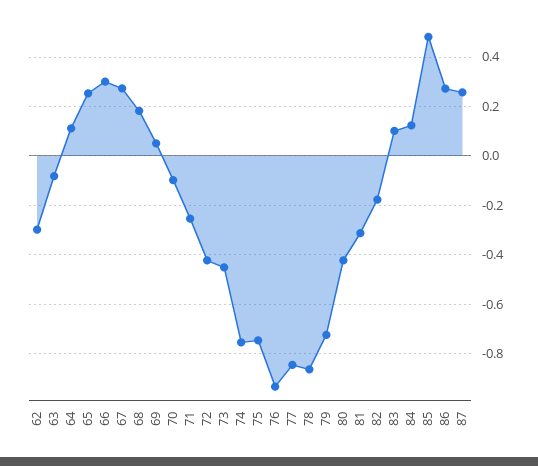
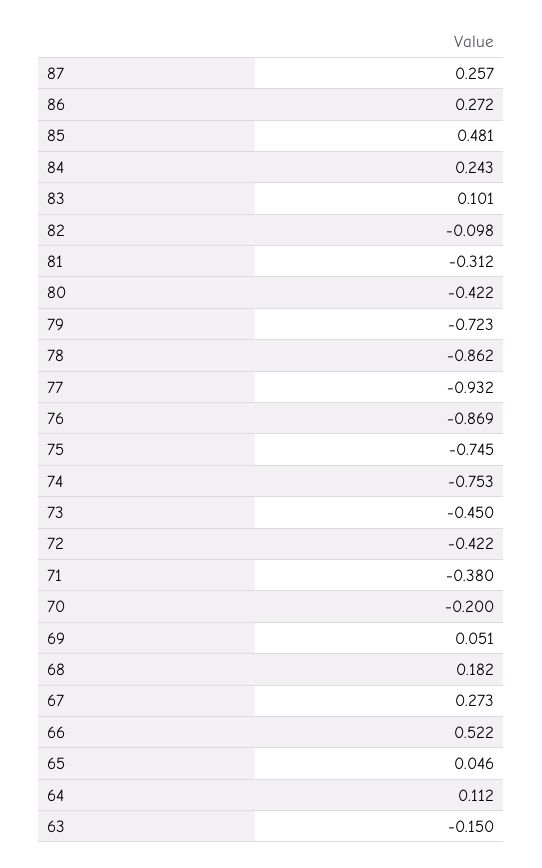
  {
-   "62": -0.3,
-   "63": -0.075,
+   "63": -0.15,
    "64": 0.112,
-   "65": 0.25,
+   "65": 0.046,
-   "66": 0.3,
+   "66": 0.522,
    "67": 0.273,
    "68": 0.182,
    "69": 0.051,
-   "70": -0.1,
+   "70": -0.2,
-   "71": -0.25,
+   "71": -0.38,
    "72": -0.422,
    "73": -0.45,
    "74": -0.753,
    "75": -0.745,
-   "76": -0.925,
+   "76": -0.869,
-   "77": -0.85,
+   "77": -0.932,
    "78": -0.862,
    "79": -0.723,
    "80": -0.422,
    "81": -0.312,
-   "82": -0.175,
+   "82": -0.098,
    "83": 0.101,
-   "84": 0.125,
+   "84": 0.243,
    "85": 0.481,
    "86": 0.272,
    "87": 0.257
  }

